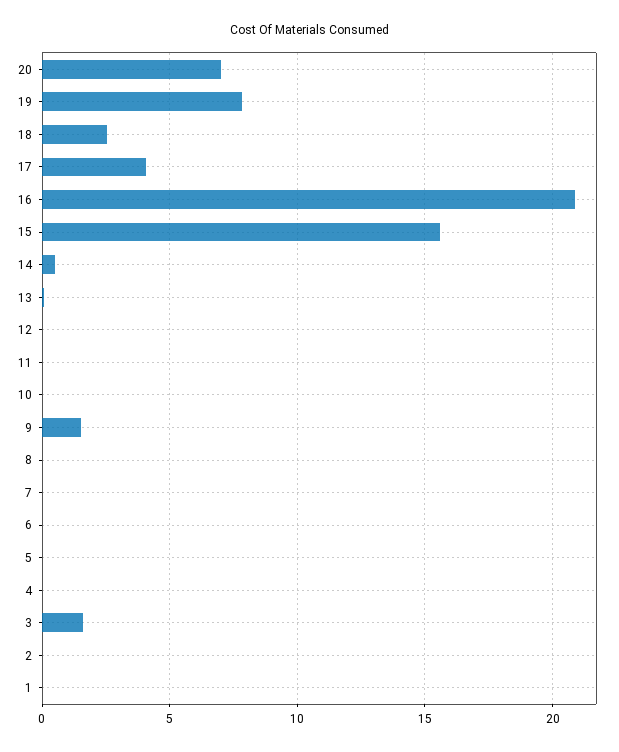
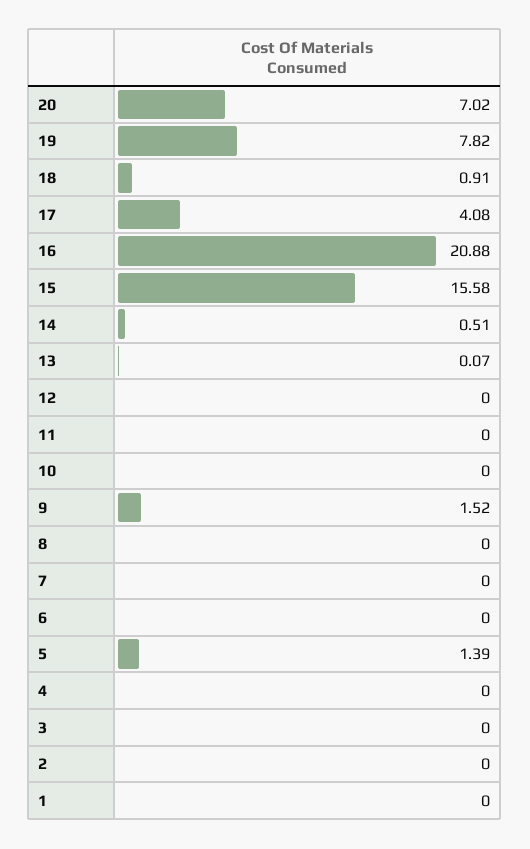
  {
    "20": 7.02,
    "19": 7.82,
-   "18": 2.5,
+   "18": 0.91,
    "17": 4.08,
    "16": 20.88,
    "15": 15.58,
    "14": 0.51,
    "13": 0.07,
    "12": 0,
    "11": 0,
    "10": 0,
    "9": 1.52,
    "8": 0,
    "7": 0,
    "6": 0,
-   "5": 0,
+   "5": 1.39,
    "4": 0,
-   "3": 1.5,
+   "3": 0,
    "2": 0,
    "1": 0
  }

